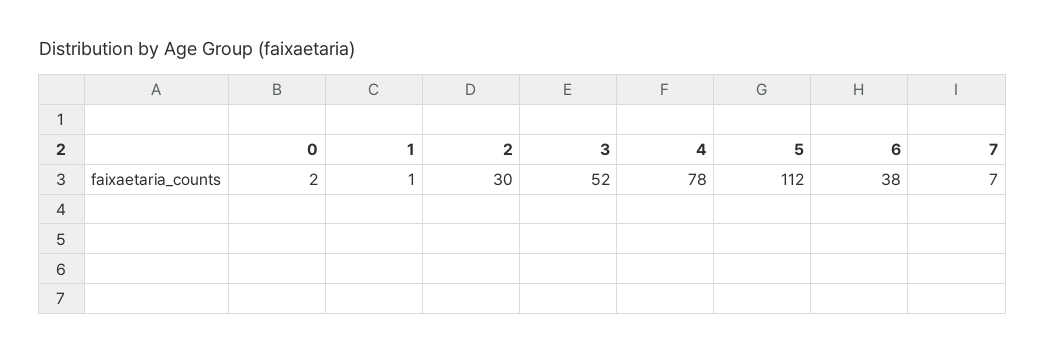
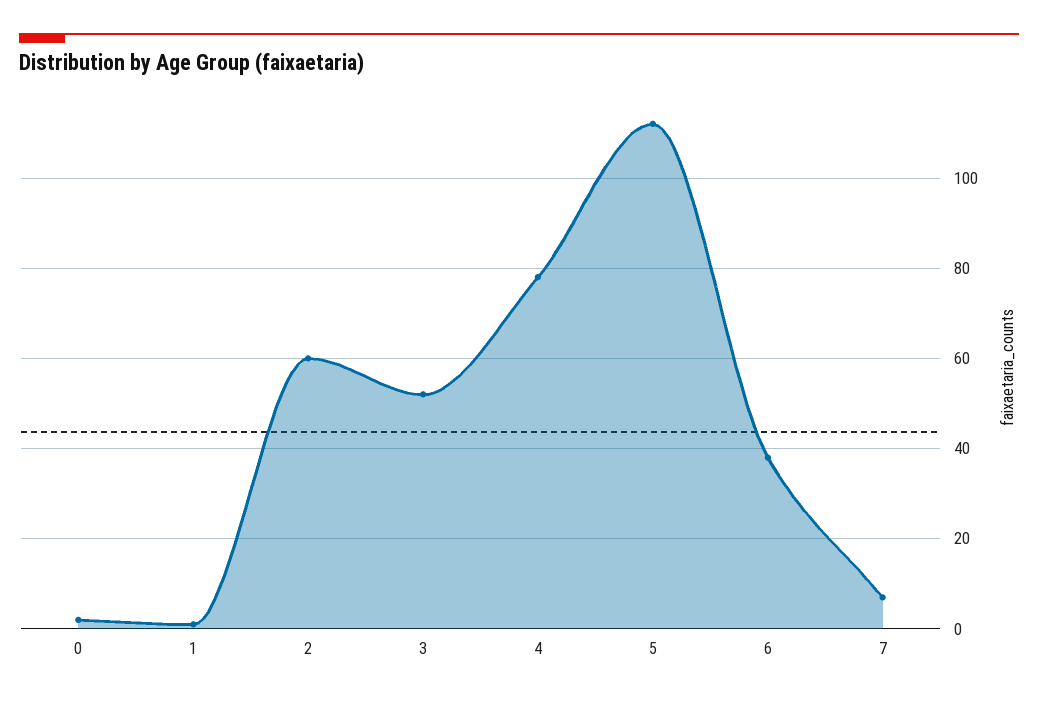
  {
    "0": 2,
    "1": 1,
-   "2": 30,
+   "2": 60,
    "3": 52,
    "4": 78,
    "5": 112,
    "6": 38,
    "7": 7
  }

